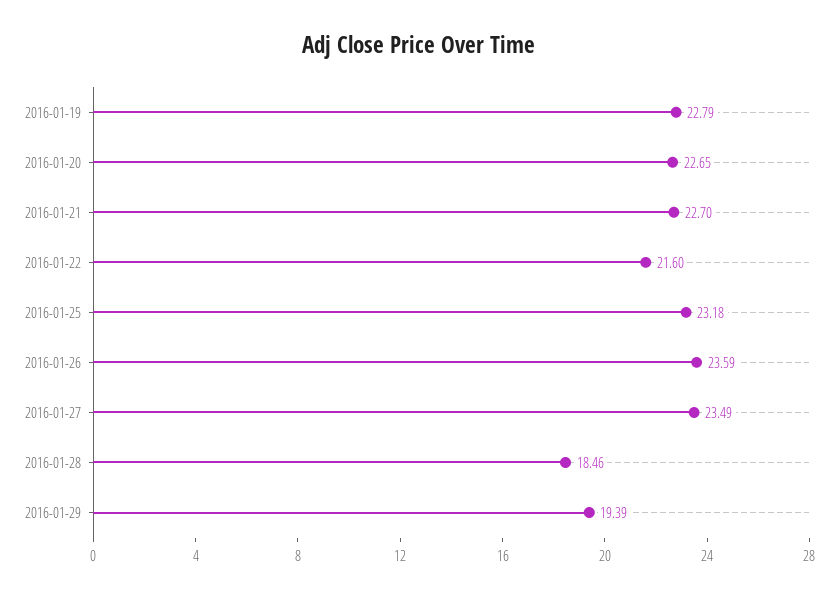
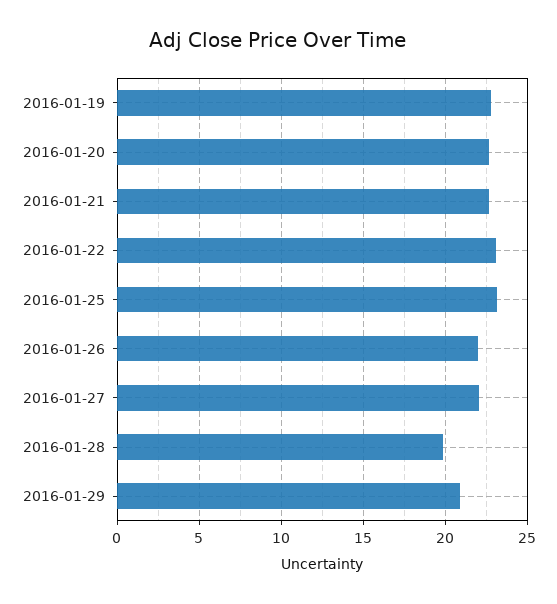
  {
    "2016-01-19": 22.79,
    "2016-01-20": 22.65,
    "2016-01-21": 22.7,
-   "2016-01-22": 21.6,
+   "2016-01-22": 23,
    "2016-01-25": 23.18,
-   "2016-01-26": 23.59,
+   "2016-01-26": 22,
-   "2016-01-27": 23.49,
+   "2016-01-27": 22,
-   "2016-01-28": 18.46,
+   "2016-01-28": 20,
-   "2016-01-29": 19.39
+   "2016-01-29": 21
  }

